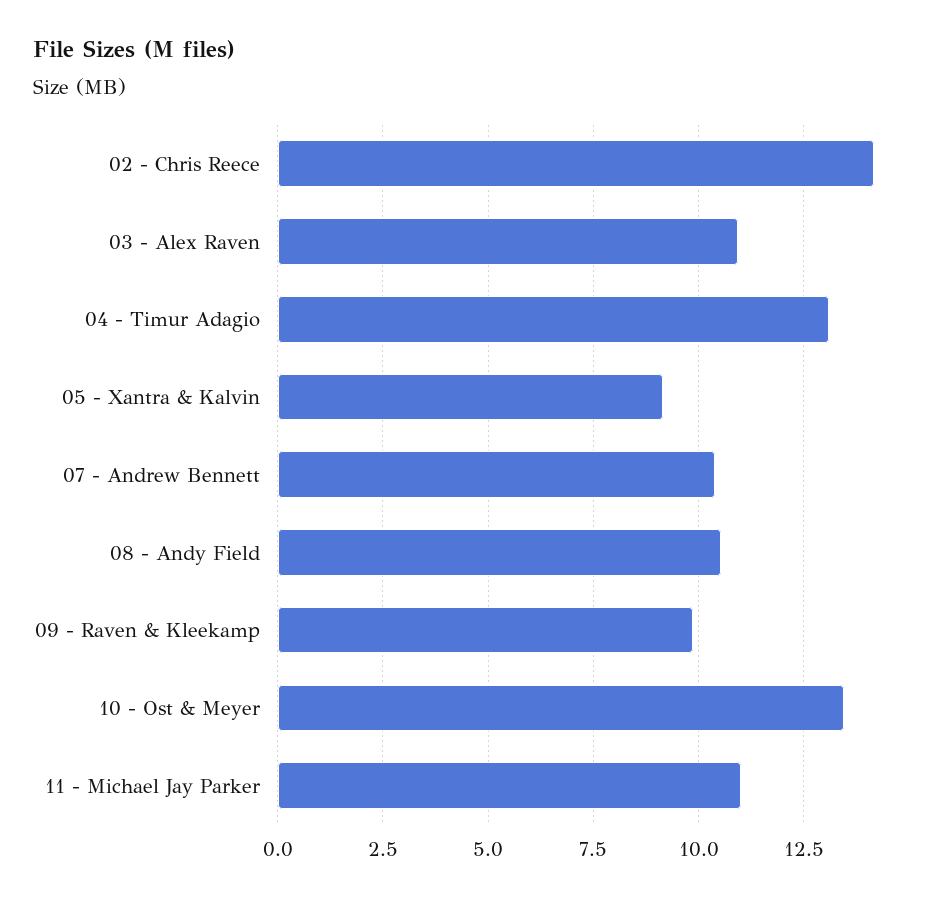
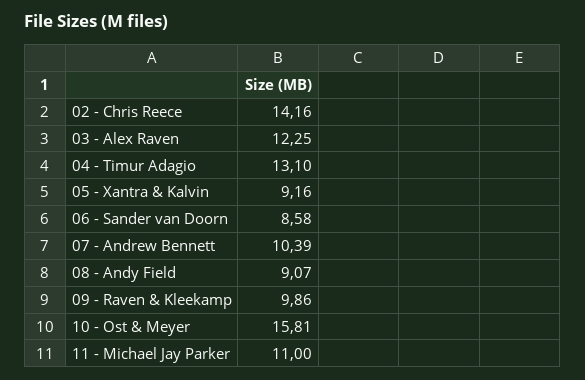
  {
    "02 - Chris Reece": 14.16,
-   "03 - Alex Raven": 11,
+   "03 - Alex Raven": 12.25,
    "04 - Timur Adagio": 13.1,
    "05 - Xantra & Kalvin": 9.16,
    "07 - Andrew Bennett": 10.39,
-   "08 - Andy Field": 10.5,
+   "08 - Andy Field": 9.07,
    "09 - Raven & Kleekamp": 9.86,
-   "10 - Ost & Meyer": 13.5,
+   "10 - Ost & Meyer": 15.81,
-   "11 - Michael Jay Parker": 11
+   "11 - Michael Jay Parker": 11,
+   "06 - Sander van Doorn": 8.58
  }

